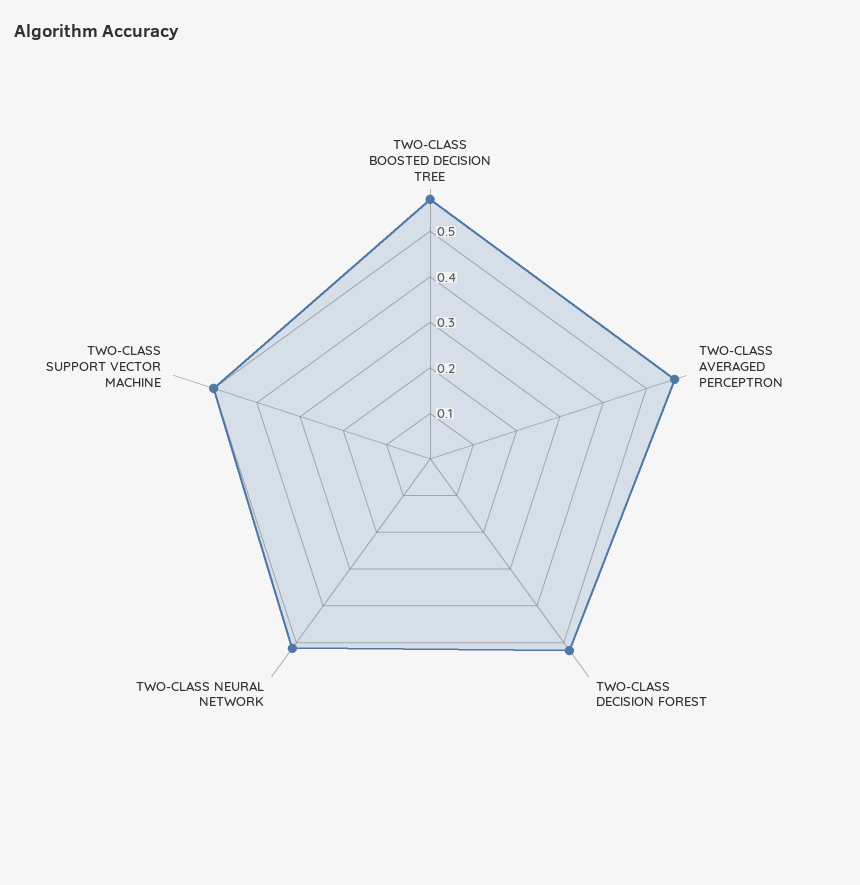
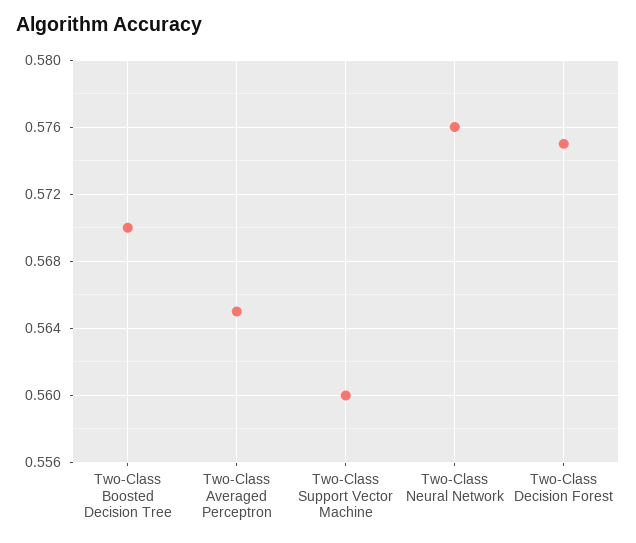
  {
    "TWO-CLASS BOOSTED DECISION TREE": 0.57,
    "TWO-CLASS AVERAGED PERCEPTRON": 0.565,
-   "TWO-CLASS DECISION FOREST": 0.52,
+   "TWO-CLASS DECISION FOREST": 0.575,
-   "TWO-CLASS NEURAL NETWORK": 0.52,
+   "TWO-CLASS NEURAL NETWORK": 0.576,
-   "TWO-CLASS SUPPORT VECTOR MACHINE": 0.5
+   "TWO-CLASS SUPPORT VECTOR MACHINE": 0.56
  }

